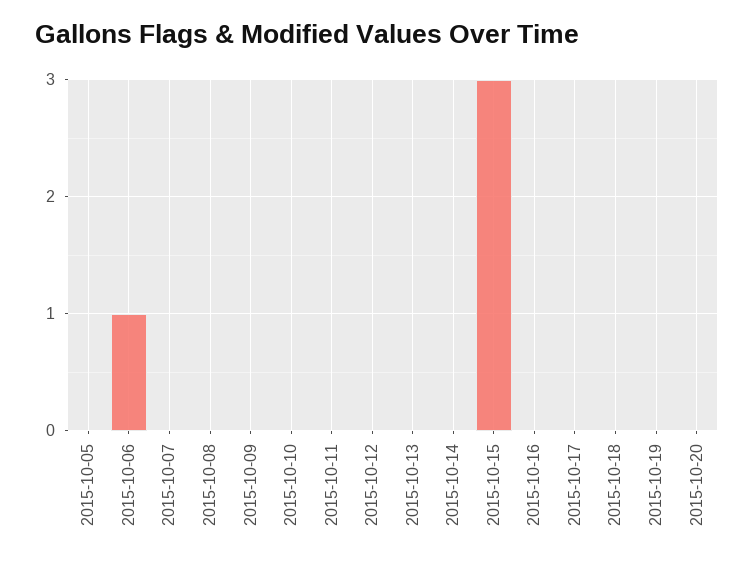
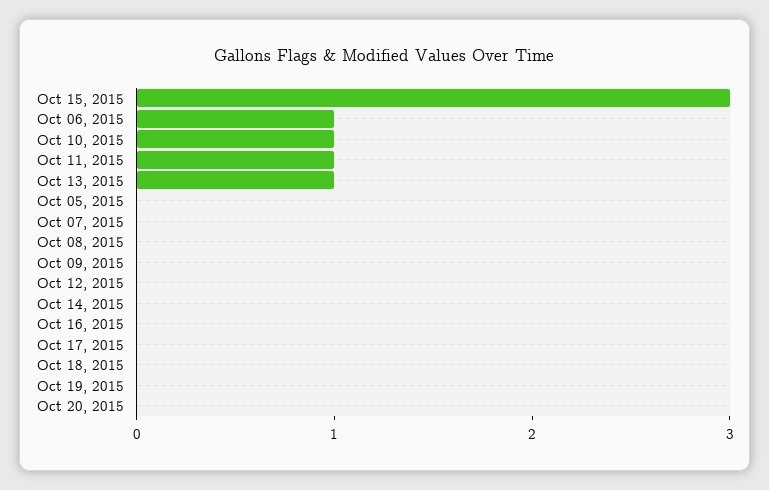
  {
    "2015-10-05": 0,
    "2015-10-06": 1,
    "2015-10-07": 0,
    "2015-10-08": 0,
    "2015-10-09": 0,
-   "2015-10-10": 0,
+   "2015-10-10": 1,
-   "2015-10-11": 0,
+   "2015-10-11": 1,
    "2015-10-12": 0,
-   "2015-10-13": 0,
+   "2015-10-13": 1,
    "2015-10-14": 0,
    "2015-10-15": 3,
    "2015-10-16": 0,
    "2015-10-17": 0,
    "2015-10-18": 0,
    "2015-10-19": 0,
    "2015-10-20": 0
  }

